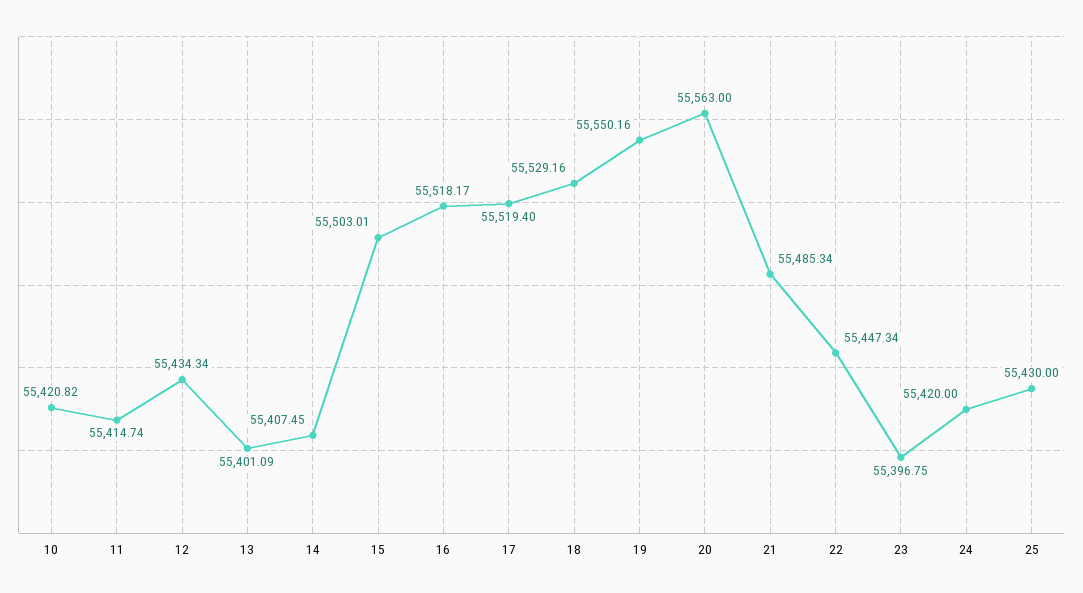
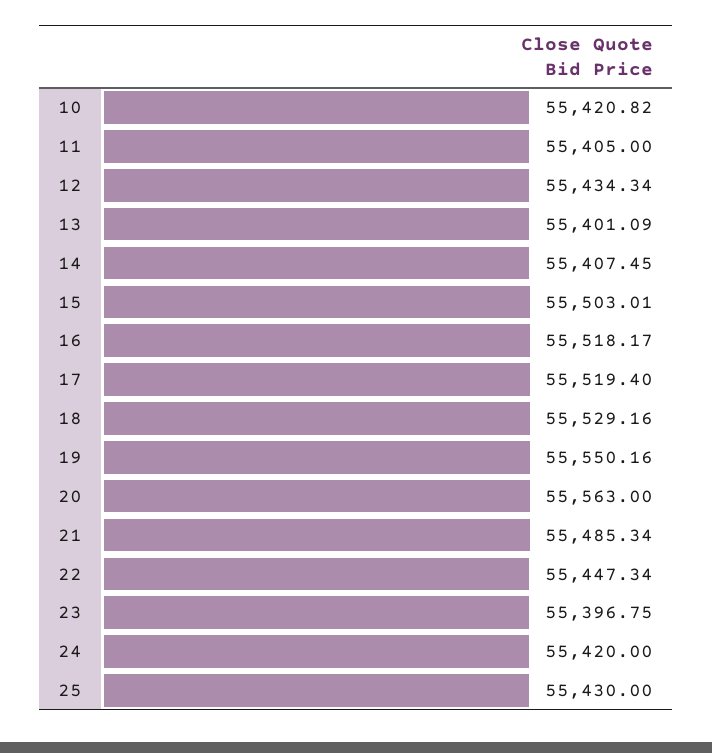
  {
    "10": 55420.82,
-   "11": 55414.74,
+   "11": 55405,
    "12": 55434.34,
    "13": 55401.09,
    "14": 55407.45,
    "15": 55503.01,
    "16": 55518.17,
    "17": 55519.4,
    "18": 55529.16,
    "19": 55550.16,
    "20": 55563,
    "21": 55485.34,
    "22": 55447.34,
    "23": 55396.75,
    "24": 55420,
    "25": 55430
  }

